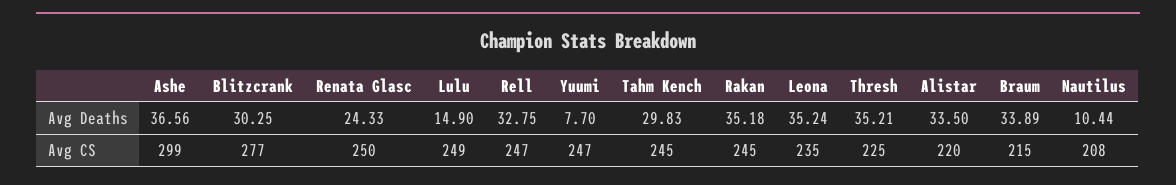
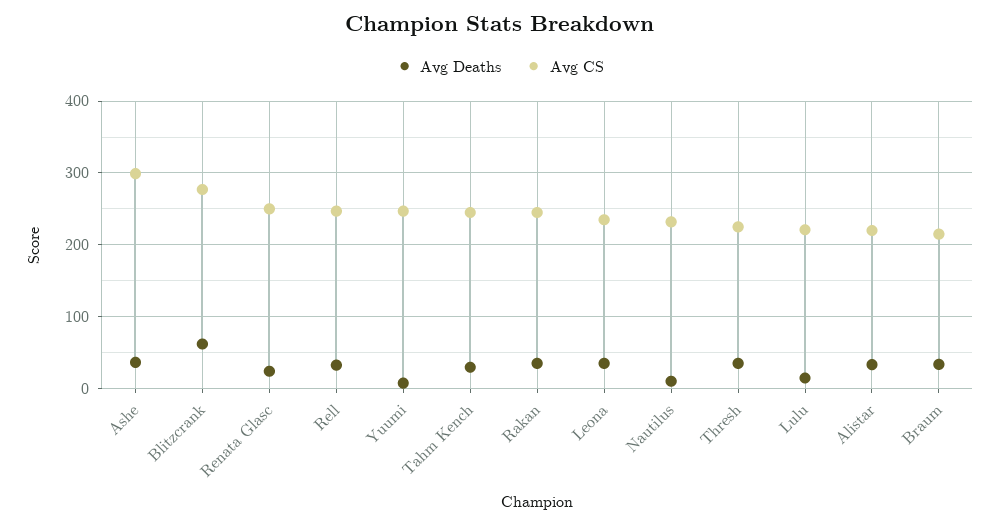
  {
    "Avg Deaths": {
      "Ashe": 36.56,
-     "Blitzcrank": 30.25,
+     "Blitzcrank": 60,
      "Renata Glasc": 24.33,
      "Lulu": 14.9,
      "Rell": 32.75,
      "Yuumi": 7.7,
      "Tahm Kench": 29.83,
      "Rakan": 35.18,
      "Leona": 35.24,
      "Thresh": 35.21,
      "Alistar": 33.5,
      "Braum": 33.89,
      "Nautilus": 10.44
    },
    "Avg CS": {
      "Ashe": 299,
      "Blitzcrank": 277,
      "Renata Glasc": 250,
-     "Lulu": 249,
+     "Lulu": 220,
      "Rell": 247,
      "Yuumi": 247,
      "Tahm Kench": 245,
      "Rakan": 245,
      "Leona": 235,
      "Thresh": 225,
      "Alistar": 220,
      "Braum": 215,
-     "Nautilus": 208
+     "Nautilus": 230
    }
  }

